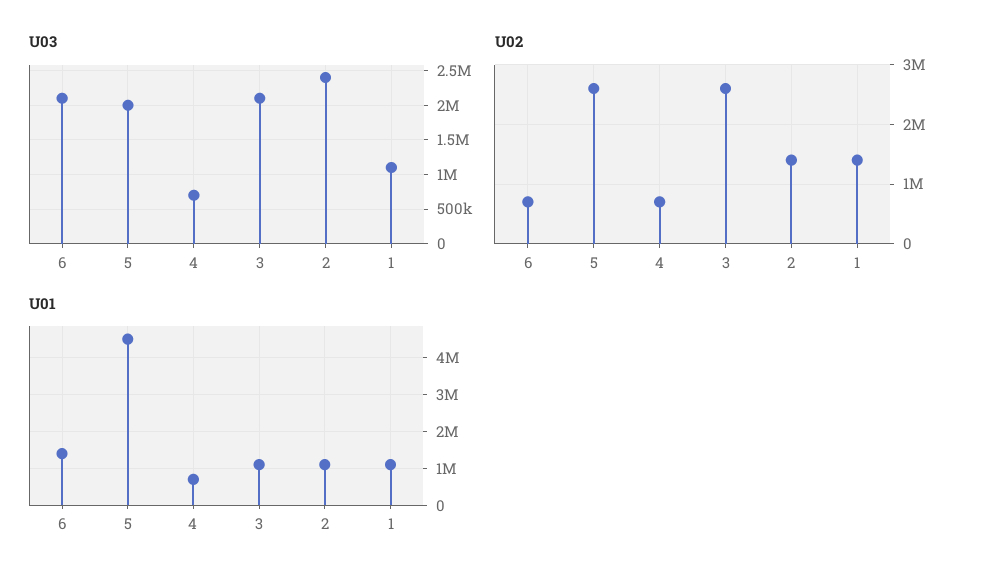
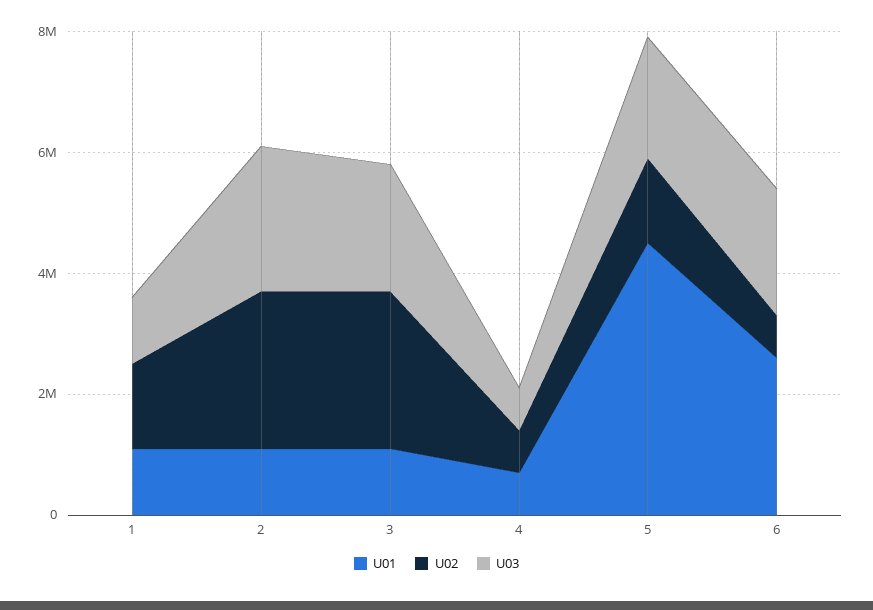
  {
    "U03": {
      "6": 2100000,
      "5": 2000000,
      "4": 700000,
      "3": 2100000,
      "2": 2400000,
      "1": 1100000
    },
    "U02": {
      "6": 800000,
-     "5": 2600000,
+     "5": 1500000,
      "4": 800000,
      "3": 2600000,
-     "2": 1400000,
+     "2": 2500000,
      "1": 1400000
    },
    "U01": {
-     "6": 1400000,
+     "6": 2500000,
      "5": 4600000,
      "4": 800000,
      "3": 1200000,
      "2": 1200000,
      "1": 1200000
    }
  }

